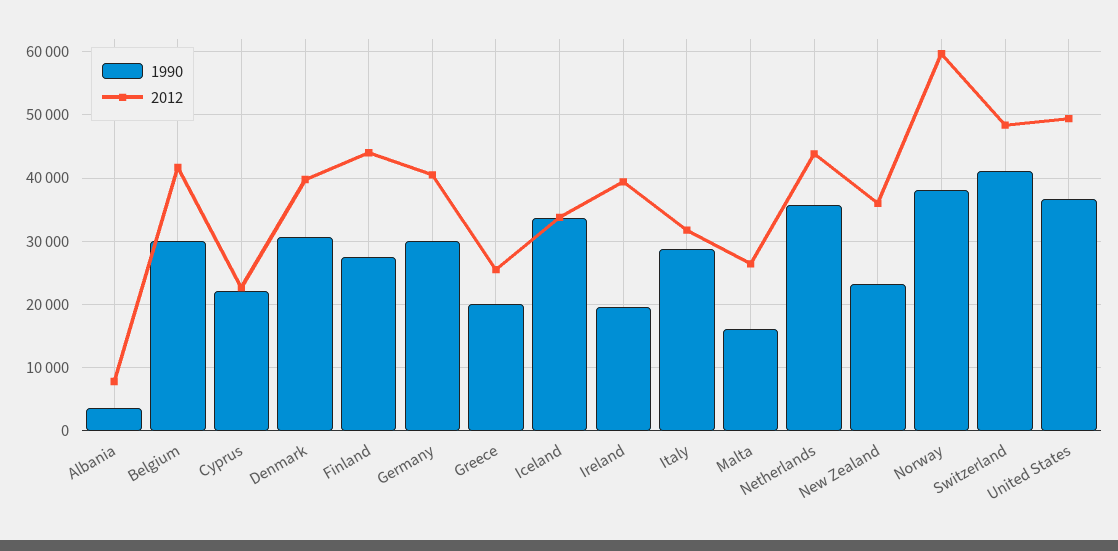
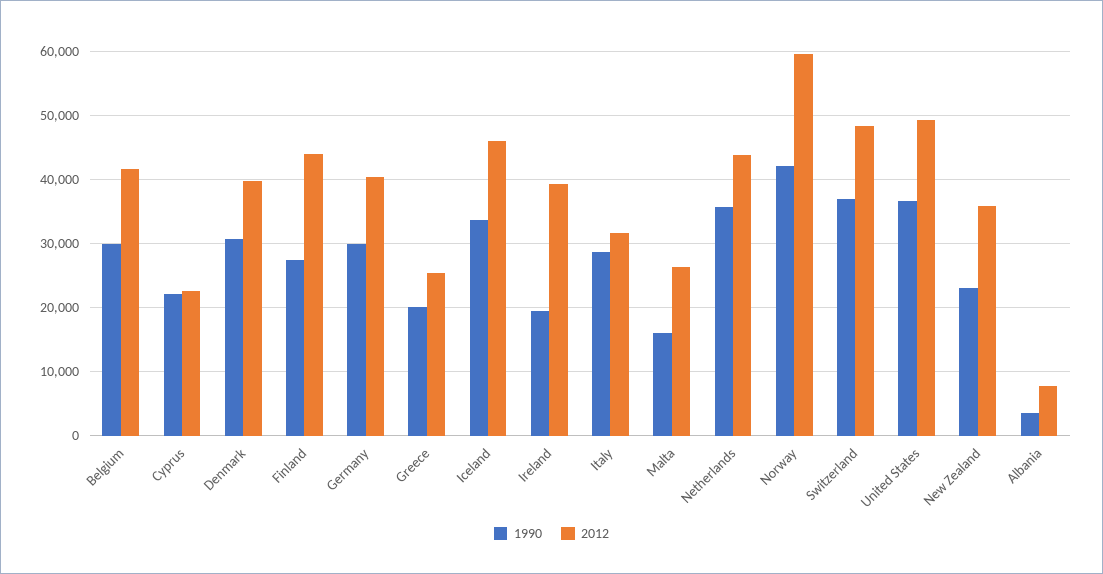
  {
    "1990": {
      "Albania": 4000,
      "Belgium": 30000,
      "Cyprus": 22000,
      "Denmark": 31000,
      "Finland": 27000,
      "Germany": 30000,
      "Greece": 20000,
      "Iceland": 34000,
      "Ireland": 20000,
      "Italy": 29000,
      "Malta": 16000,
      "Netherlands": 36000,
      "New Zealand": 23000,
-     "Norway": 38000,
+     "Norway": 42000,
-     "Switzerland": 41000,
+     "Switzerland": 37000,
      "United States": 37000
    },
    "2012": {
      "Albania": 8000,
      "Belgium": 42000,
      "Cyprus": 23000,
      "Denmark": 40000,
      "Finland": 44000,
      "Germany": 41000,
      "Greece": 25000,
-     "Iceland": 34000,
+     "Iceland": 46000,
      "Ireland": 39000,
      "Italy": 32000,
      "Malta": 26000,
      "Netherlands": 44000,
      "New Zealand": 36000,
      "Norway": 60000,
      "Switzerland": 48000,
      "United States": 49000
    }
  }

